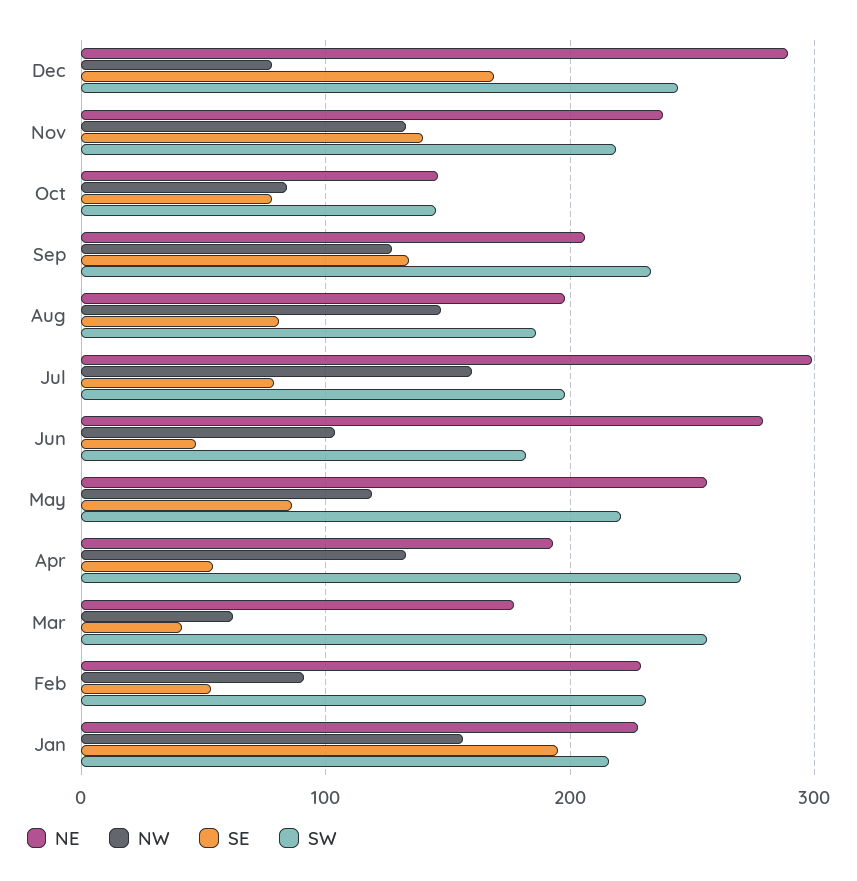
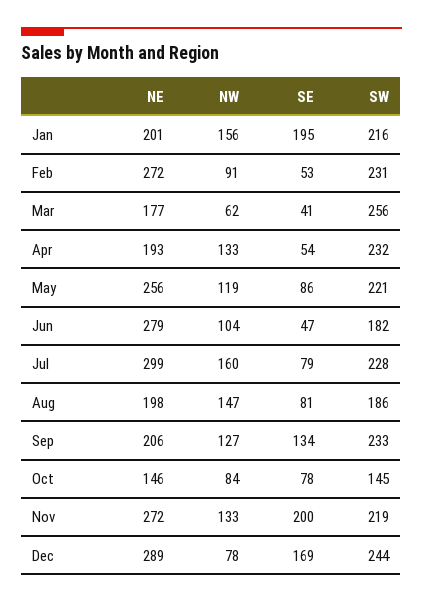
  {
    "NE": {
      "Dec": 289,
-     "Nov": 240,
+     "Nov": 272,
      "Oct": 146,
      "Sep": 206,
      "Aug": 198,
      "Jul": 299,
      "Jun": 279,
      "May": 256,
      "Apr": 193,
      "Mar": 177,
-     "Feb": 230,
+     "Feb": 272,
-     "Jan": 230
+     "Jan": 201
    },
    "NW": {
      "Dec": 78,
      "Nov": 133,
      "Oct": 84,
      "Sep": 127,
      "Aug": 147,
      "Jul": 160,
      "Jun": 104,
      "May": 119,
      "Apr": 133,
      "Mar": 62,
      "Feb": 91,
      "Jan": 156
    },
    "SE": {
      "Dec": 169,
-     "Nov": 140,
+     "Nov": 200,
      "Oct": 78,
      "Sep": 134,
      "Aug": 81,
      "Jul": 79,
      "Jun": 47,
      "May": 86,
      "Apr": 54,
      "Mar": 41,
      "Feb": 53,
      "Jan": 195
    },
    "SW": {
      "Dec": 244,
      "Nov": 219,
      "Oct": 145,
      "Sep": 233,
      "Aug": 186,
-     "Jul": 200,
+     "Jul": 228,
      "Jun": 182,
      "May": 221,
-     "Apr": 270,
+     "Apr": 232,
      "Mar": 256,
      "Feb": 231,
      "Jan": 216
    }
  }

